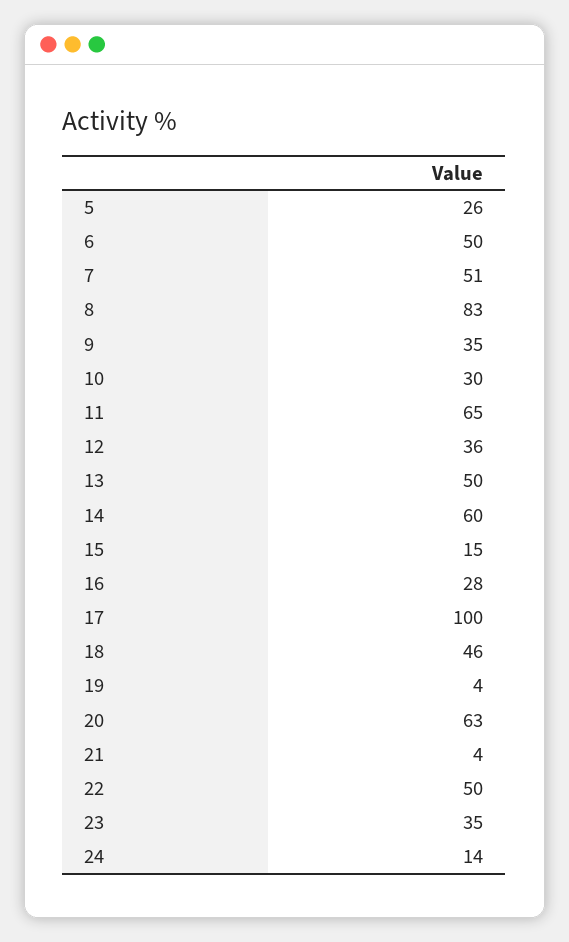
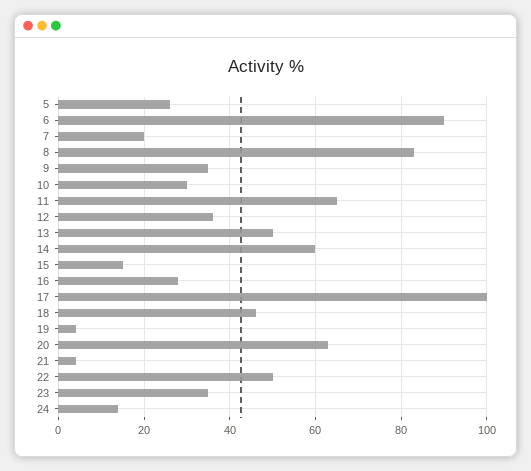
  {
    "5": 26,
-   "6": 50,
+   "6": 90,
-   "7": 51,
+   "7": 20,
    "8": 83,
    "9": 35,
    "10": 30,
    "11": 65,
    "12": 36,
    "13": 50,
    "14": 60,
    "15": 15,
    "16": 28,
    "17": 100,
    "18": 46,
    "19": 4,
    "20": 63,
    "21": 4,
    "22": 50,
    "23": 35,
    "24": 14
  }

